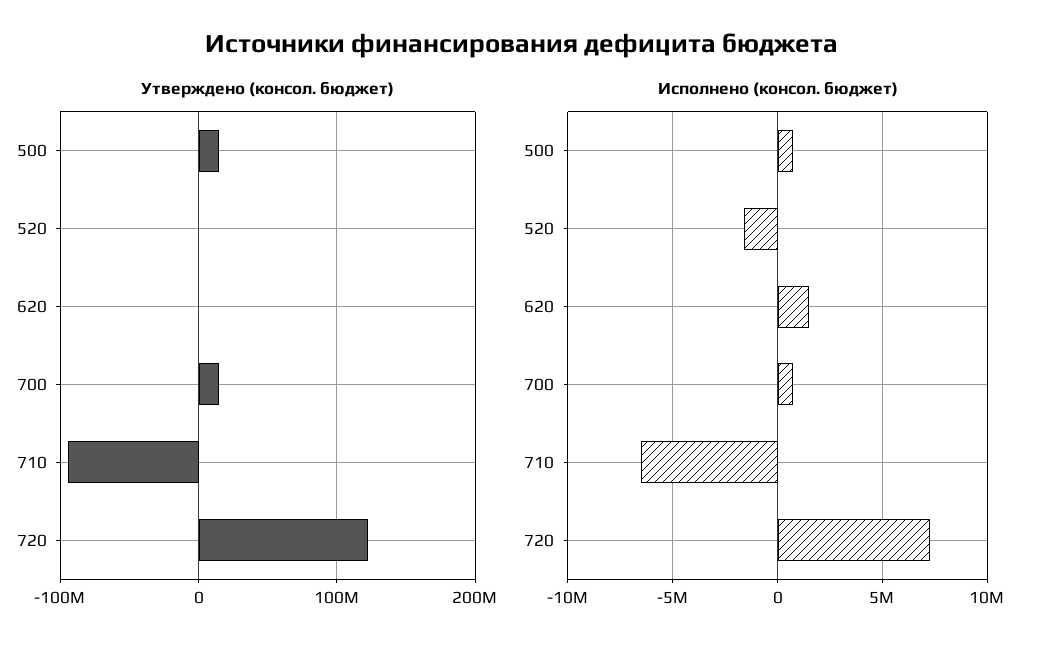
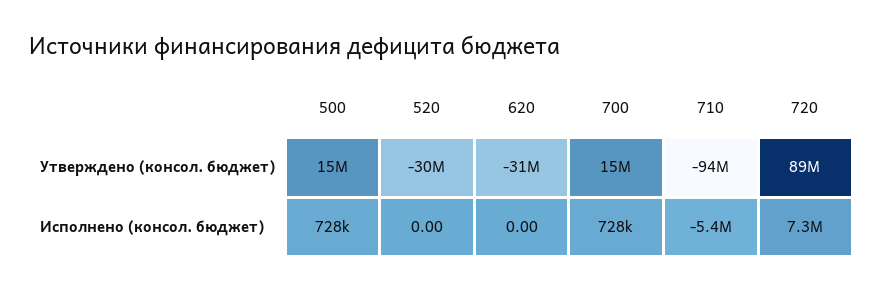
  {
    "Утверждено (консол. бюджет)": {
      "500": 15000000,
-     "520": 0,
+     "520": -30000000,
-     "620": 0,
+     "620": -31000000,
      "700": 15000000,
      "710": -94000000,
-     "720": 120000000
+     "720": 89000000
    },
    "Исполнено (консол. бюджет)": {
      "500": 728000,
-     "520": -1500000,
+     "520": 0,
-     "620": 1500000,
+     "620": 0,
      "700": 728000,
-     "710": -6500000,
+     "710": -5400000,
      "720": 7300000
    }
  }

